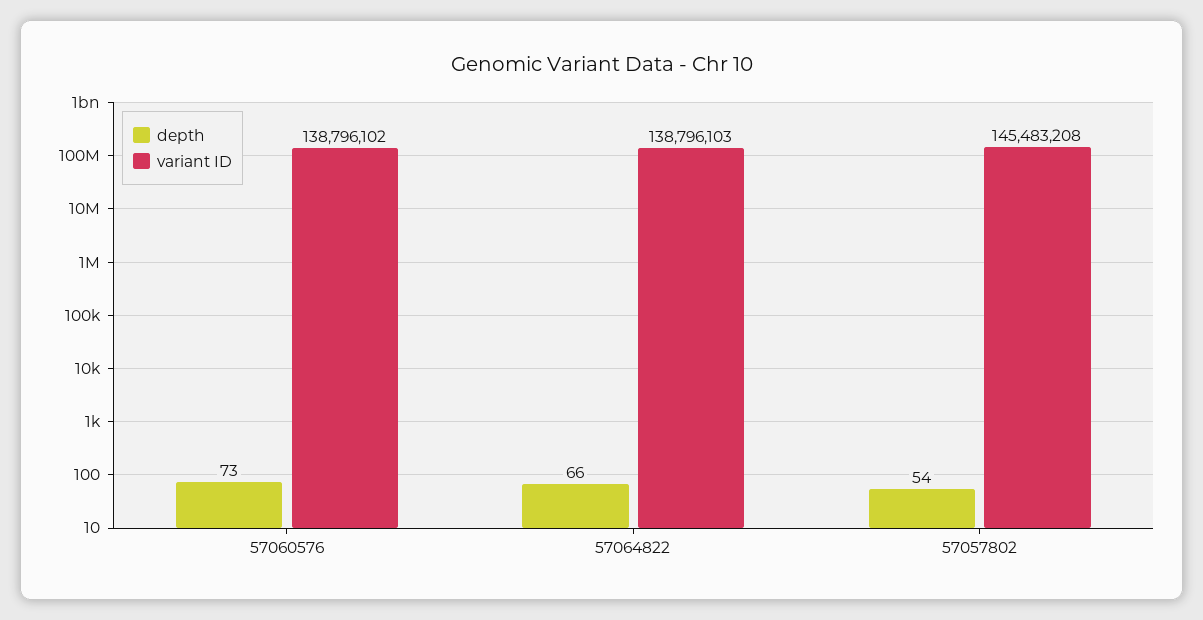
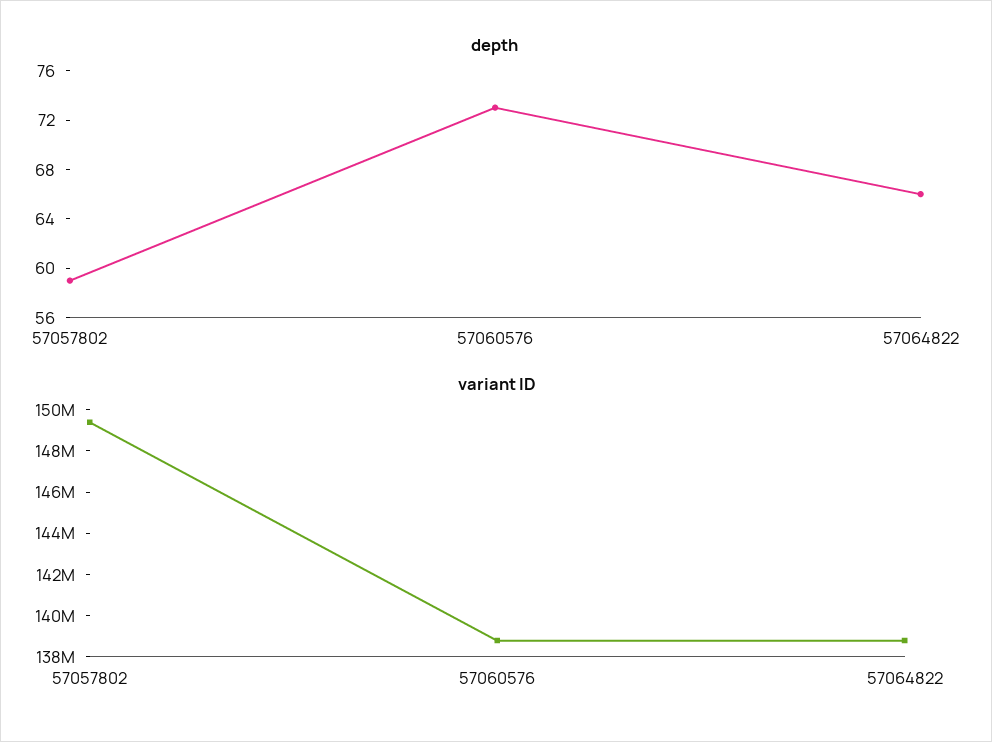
  {
    "depth": {
      "57060576": 73,
      "57064822": 66,
-     "57057802": 54
+     "57057802": 59
    },
    "variant ID": {
      "57060576": 138796102,
      "57064822": 138796103,
-     "57057802": 145483208
+     "57057802": 149500000
    }
  }

